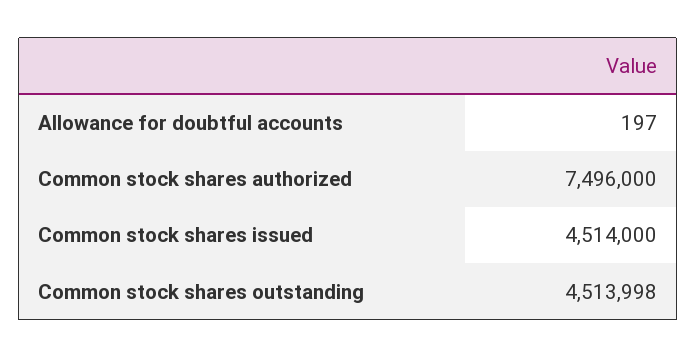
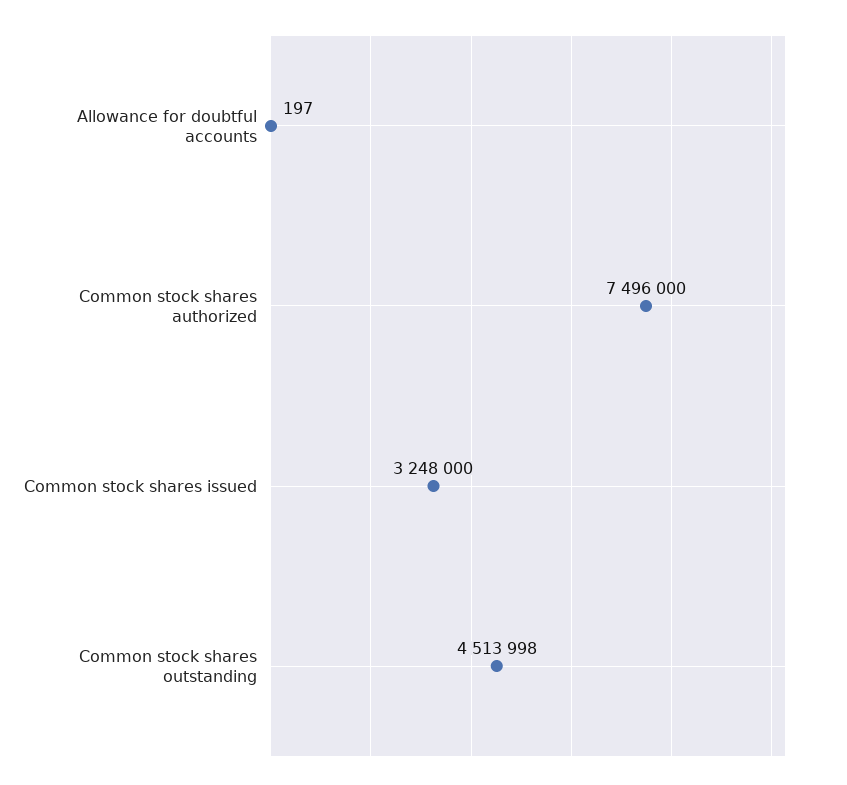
  {
    "Allowance for doubtful accounts": 197,
    "Common stock shares authorized": 7496000,
-   "Common stock shares issued": 4514000,
+   "Common stock shares issued": 3248000,
    "Common stock shares outstanding": 4513998
  }

